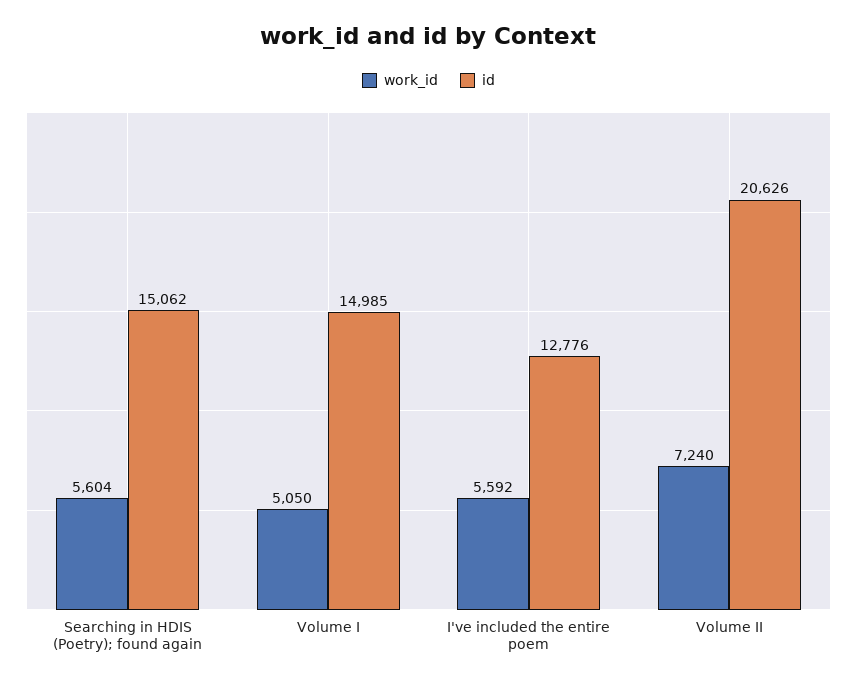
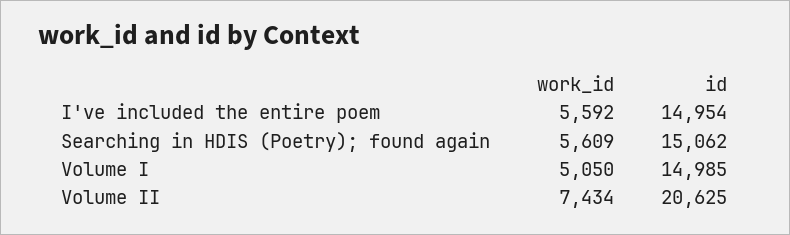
  {
    "work_id": {
-     "Searching in HDIS (Poetry); found again": 5604,
+     "Searching in HDIS (Poetry); found again": 5609,
      "Volume I": 5050,
      "I've included the entire poem": 5592,
-     "Volume II": 7240
+     "Volume II": 7434
    },
    "id": {
      "Searching in HDIS (Poetry); found again": 15062,
      "Volume I": 14985,
-     "I've included the entire poem": 12776,
+     "I've included the entire poem": 14954,
-     "Volume II": 20626
+     "Volume II": 20625
    }
  }

